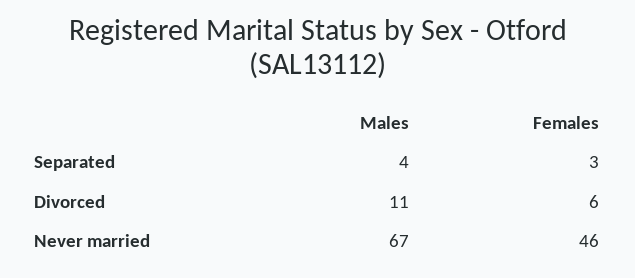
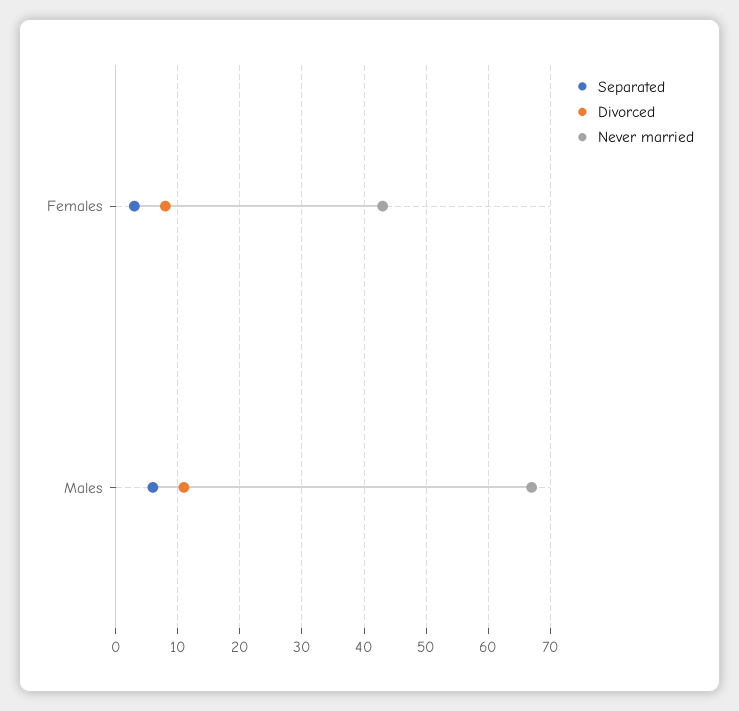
  {
    "Separated": {
-     "Males": 4,
+     "Males": 6,
      "Females": 3
    },
    "Divorced": {
      "Males": 11,
-     "Females": 6
+     "Females": 8
    },
    "Never married": {
      "Males": 67,
-     "Females": 46
+     "Females": 43
    }
  }

